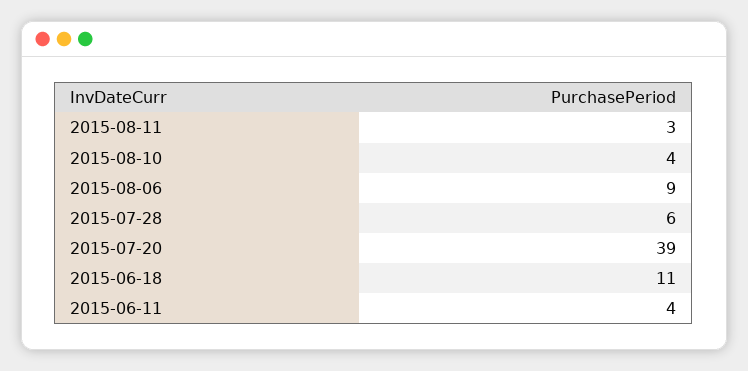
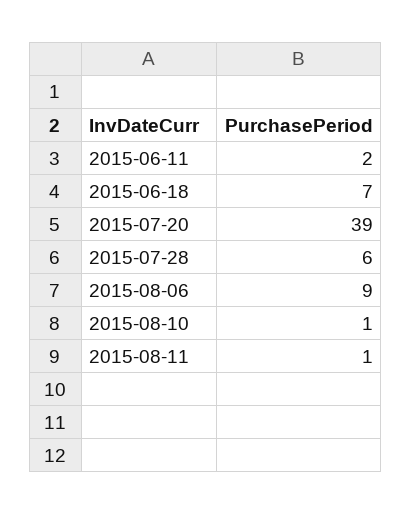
  {
-   "2015-08-11": 3,
+   "2015-08-11": 1,
-   "2015-08-10": 4,
+   "2015-08-10": 1,
    "2015-08-06": 9,
    "2015-07-28": 6,
    "2015-07-20": 39,
-   "2015-06-18": 11,
+   "2015-06-18": 7,
-   "2015-06-11": 4
+   "2015-06-11": 2
  }

